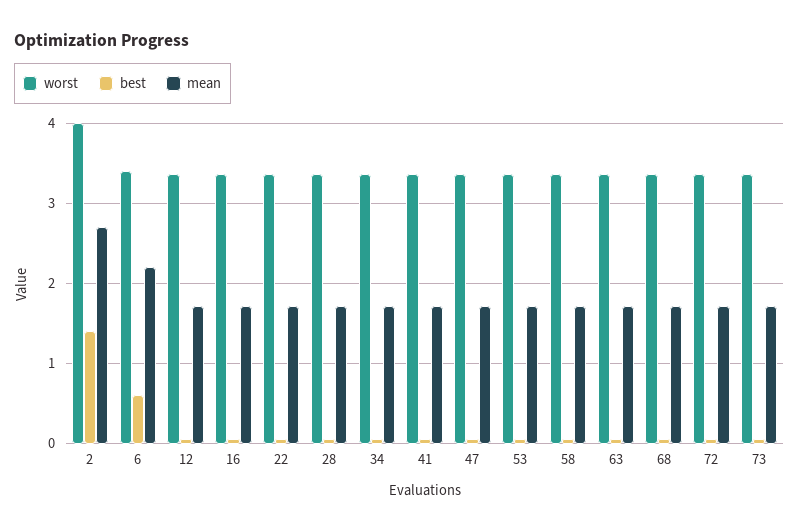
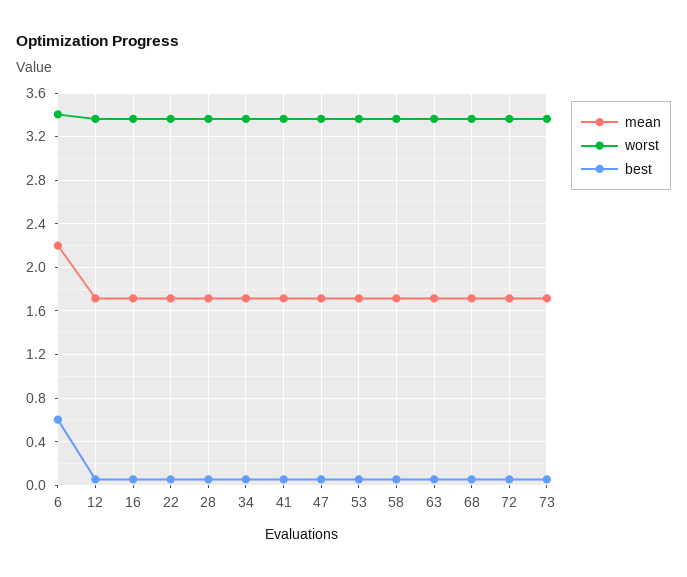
  {
    "worst": {
-     "2": 4,
      "6": 3.4,
      "12": 3.4,
      "16": 3.4,
      "22": 3.4,
      "28": 3.4,
      "34": 3.4,
      "41": 3.4,
      "47": 3.4,
      "53": 3.4,
      "58": 3.4,
      "63": 3.4,
      "68": 3.4,
      "72": 3.4,
      "73": 3.4
    },
    "best": {
-     "2": 1.4,
      "6": 0.6,
      "12": 0.1,
      "16": 0.1,
      "22": 0.1,
      "28": 0.1,
      "34": 0.1,
      "41": 0.1,
      "47": 0.1,
      "53": 0.1,
      "58": 0.1,
      "63": 0.1,
      "68": 0.1,
      "72": 0.1,
      "73": 0.1
    },
    "mean": {
-     "2": 2.7,
      "6": 2.2,
      "12": 1.7,
      "16": 1.7,
      "22": 1.7,
      "28": 1.7,
      "34": 1.7,
      "41": 1.7,
      "47": 1.7,
      "53": 1.7,
      "58": 1.7,
      "63": 1.7,
      "68": 1.7,
      "72": 1.7,
      "73": 1.7
    }
  }

